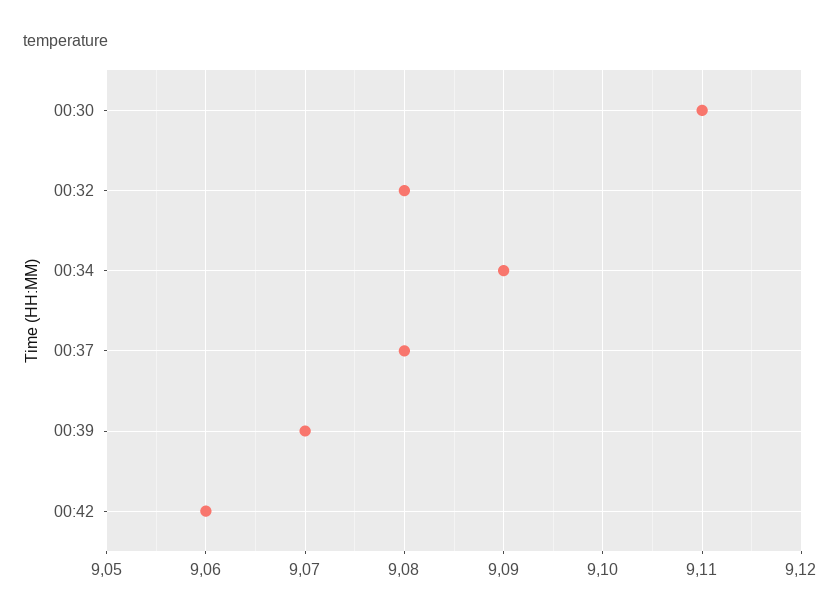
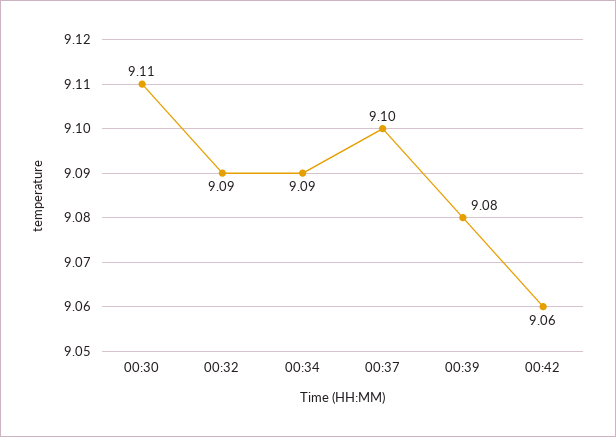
  {
    "00:30": 9.11,
-   "00:32": 9.08,
+   "00:32": 9.09,
    "00:34": 9.09,
-   "00:37": 9.08,
+   "00:37": 9.1,
-   "00:39": 9.07,
+   "00:39": 9.08,
    "00:42": 9.06
  }

